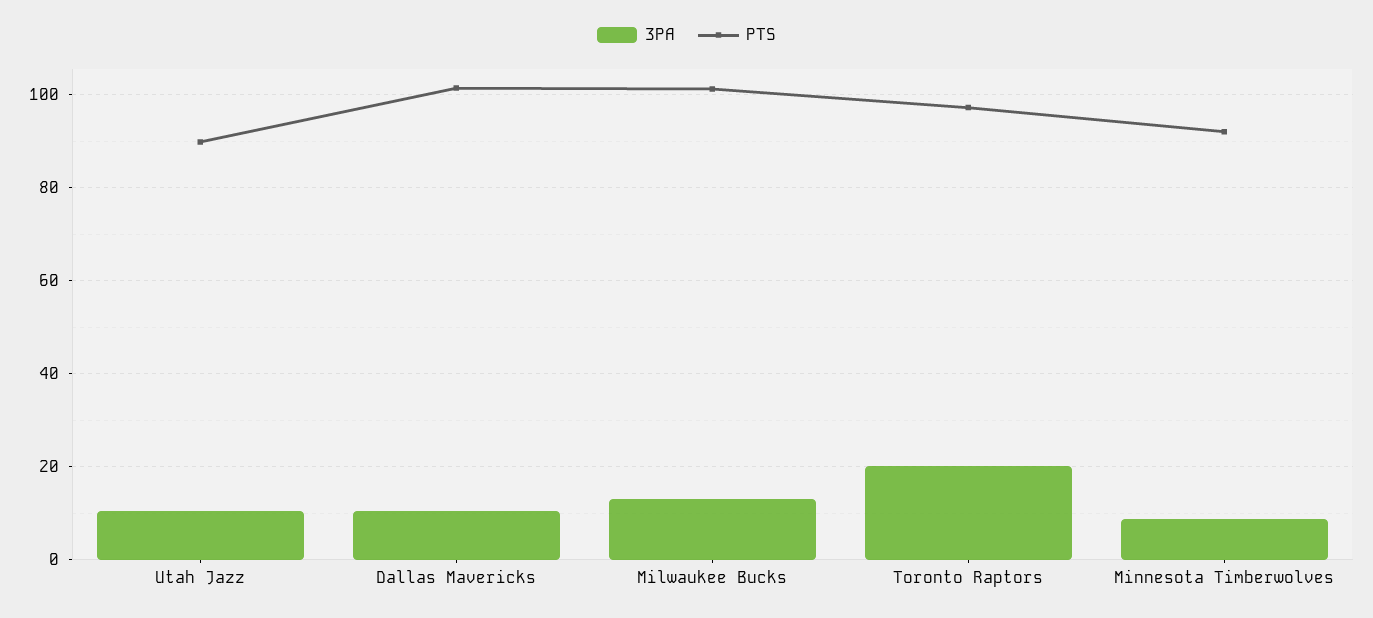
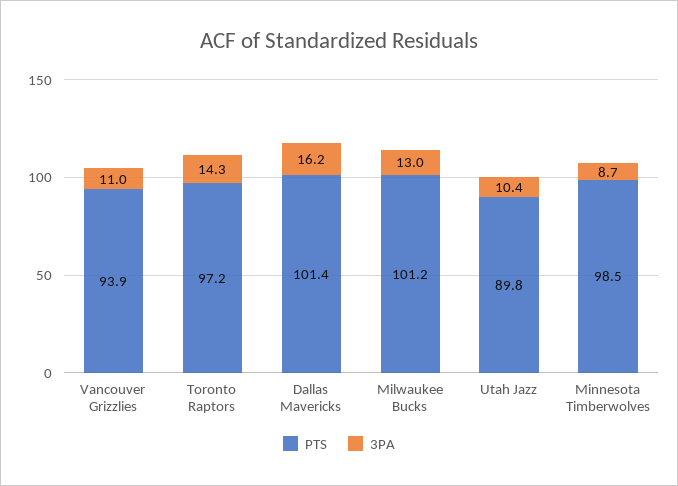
  {
    "3PA": {
      "Utah Jazz": 10.4,
-     "Dallas Mavericks": 10,
+     "Dallas Mavericks": 16.2,
      "Milwaukee Bucks": 13,
-     "Toronto Raptors": 20,
+     "Toronto Raptors": 14.3,
-     "Minnesota Timberwolves": 8.7
+     "Minnesota Timberwolves": 8.7,
+     "Vancouver Grizzlies": 11
    },
    "PTS": {
      "Utah Jazz": 89.8,
      "Dallas Mavericks": 101.4,
      "Milwaukee Bucks": 101.2,
      "Toronto Raptors": 97.2,
-     "Minnesota Timberwolves": 92
+     "Minnesota Timberwolves": 98.5,
+     "Vancouver Grizzlies": 93.9
    }
  }

